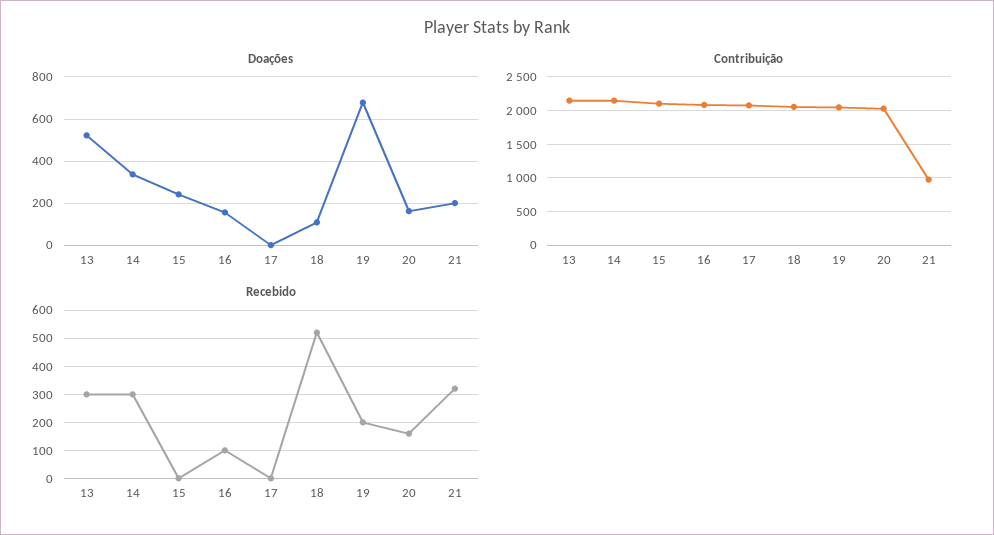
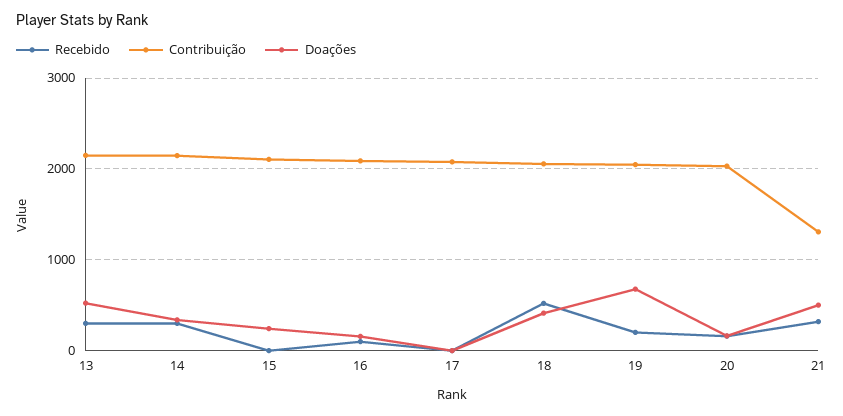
  {
    "Doações": {
      "13": 500,
      "14": 350,
      "15": 250,
      "16": 150,
      "17": 0,
-     "18": 100,
+     "18": 400,
      "19": 700,
      "20": 150,
-     "21": 200
+     "21": 500
    },
    "Contribuição": {
      "13": 2100,
      "14": 2100,
      "15": 2100,
      "16": 2100,
      "17": 2100,
      "18": 2100,
      "19": 2000,
      "20": 2000,
-     "21": 1000
+     "21": 1300
    },
    "Recebido": {
      "13": 300,
      "14": 300,
      "15": 0,
      "16": 100,
      "17": 0,
      "18": 525,
      "19": 200,
      "20": 150,
      "21": 325
    }
  }

